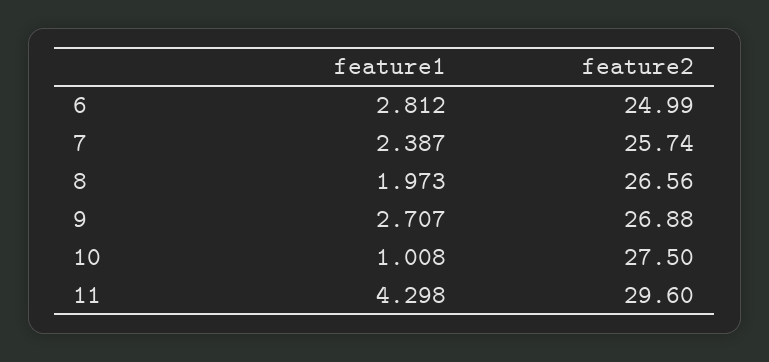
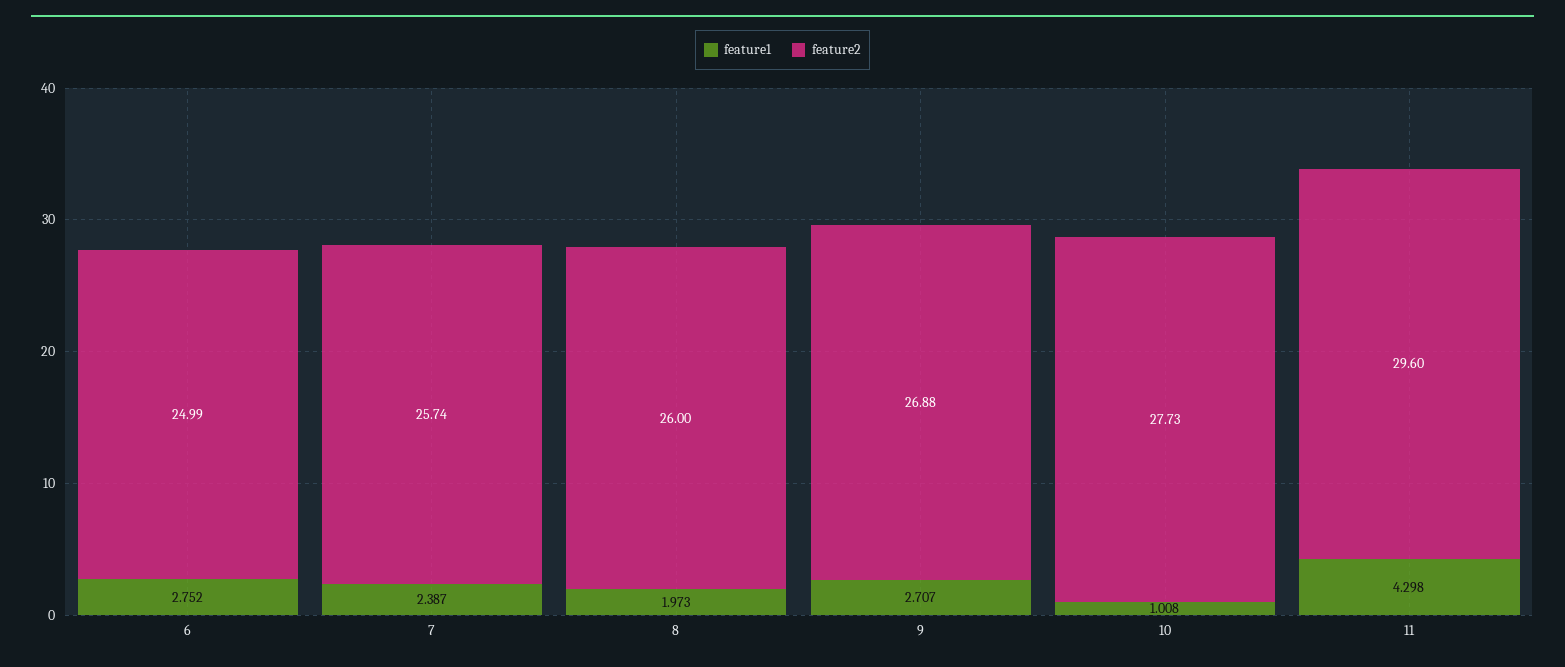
  {
    "feature1": {
-     "6": 2.812,
+     "6": 2.752,
      "7": 2.387,
      "8": 1.973,
      "9": 2.707,
      "10": 1.008,
      "11": 4.298
    },
    "feature2": {
      "6": 24.99,
      "7": 25.74,
-     "8": 26.56,
+     "8": 26,
      "9": 26.88,
-     "10": 27.5,
+     "10": 27.73,
      "11": 29.6
    }
  }

